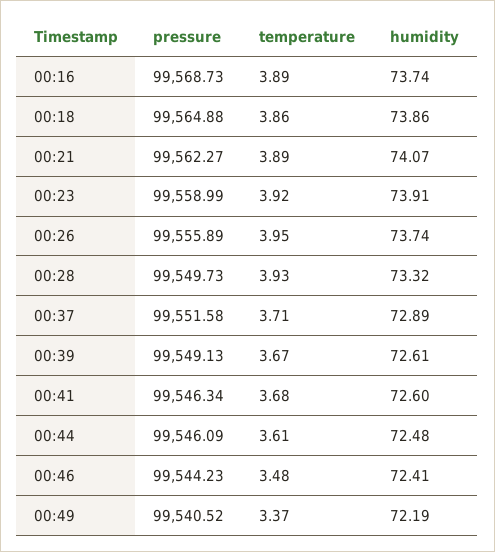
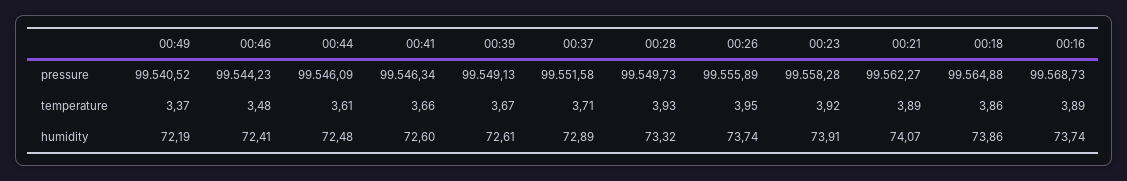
  {
    "pressure": {
      "00:16": 99568.73,
      "00:18": 99564.88,
      "00:21": 99562.27,
-     "00:23": 99558.99,
+     "00:23": 99558.28,
      "00:26": 99555.89,
      "00:28": 99549.73,
      "00:37": 99551.58,
      "00:39": 99549.13,
      "00:41": 99546.34,
      "00:44": 99546.09,
      "00:46": 99544.23,
      "00:49": 99540.52
    },
    "temperature": {
      "00:16": 3.89,
      "00:18": 3.86,
      "00:21": 3.89,
      "00:23": 3.92,
      "00:26": 3.95,
      "00:28": 3.93,
      "00:37": 3.71,
      "00:39": 3.67,
-     "00:41": 3.68,
+     "00:41": 3.66,
      "00:44": 3.61,
      "00:46": 3.48,
      "00:49": 3.37
    },
    "humidity": {
      "00:16": 73.74,
      "00:18": 73.86,
      "00:21": 74.07,
      "00:23": 73.91,
      "00:26": 73.74,
      "00:28": 73.32,
      "00:37": 72.89,
      "00:39": 72.61,
      "00:41": 72.6,
      "00:44": 72.48,
      "00:46": 72.41,
      "00:49": 72.19
    }
  }

